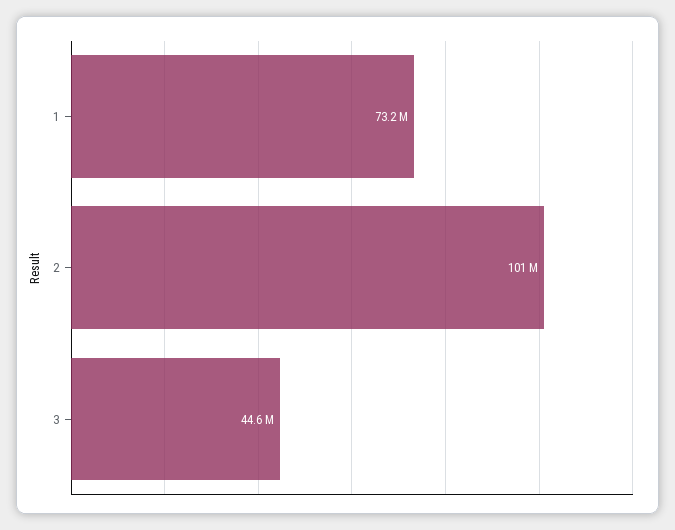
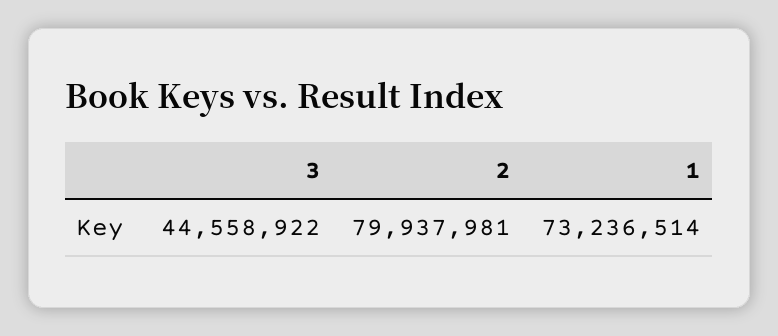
  {
    "1": 73236514,
-   "2": 101000000,
+   "2": 79937981,
    "3": 44558922
  }

